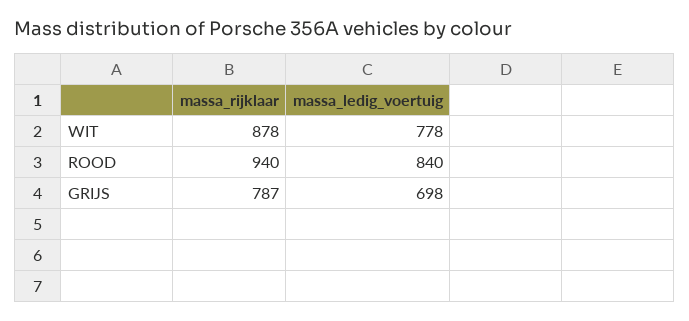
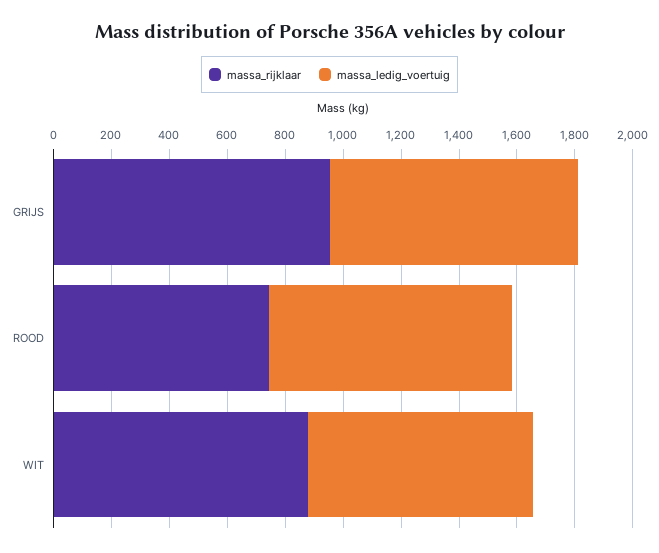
  {
    "massa_rijklaar": {
      "WIT": 878,
-     "ROOD": 940,
+     "ROOD": 750,
-     "GRIJS": 787
+     "GRIJS": 950
    },
    "massa_ledig_voertuig": {
      "WIT": 778,
      "ROOD": 840,
-     "GRIJS": 698
+     "GRIJS": 850
    }
  }

